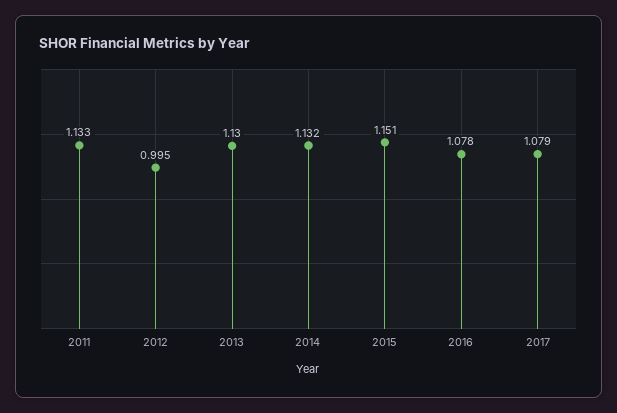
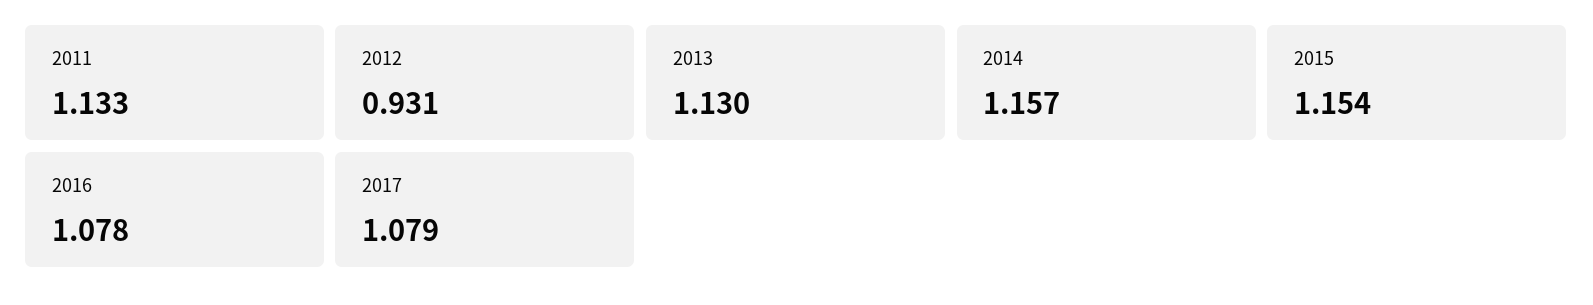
  {
    "2011": 1.133,
-   "2012": 0.995,
+   "2012": 0.931,
    "2013": 1.13,
-   "2014": 1.132,
+   "2014": 1.157,
-   "2015": 1.151,
+   "2015": 1.154,
    "2016": 1.078,
    "2017": 1.079
  }

